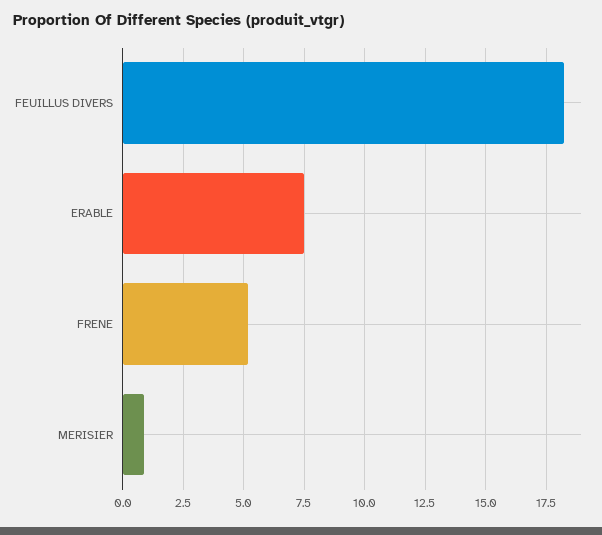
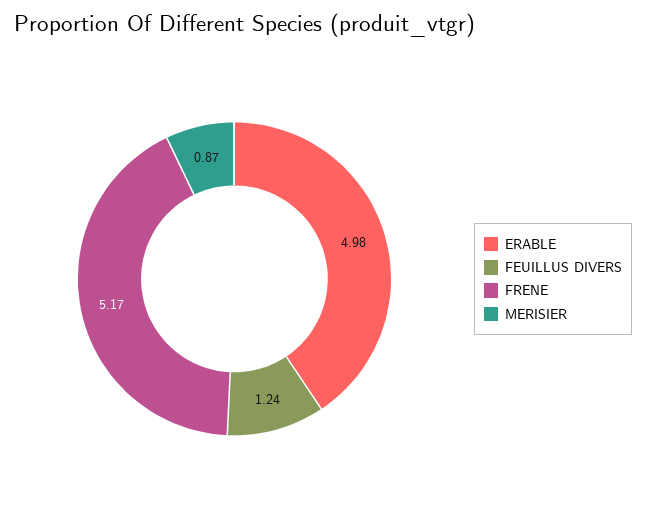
  {
-   "FEUILLUS DIVERS": 18.25,
+   "FEUILLUS DIVERS": 1.24,
-   "ERABLE": 7.5,
+   "ERABLE": 4.98,
    "FRENE": 5.17,
    "MERISIER": 0.87
  }

